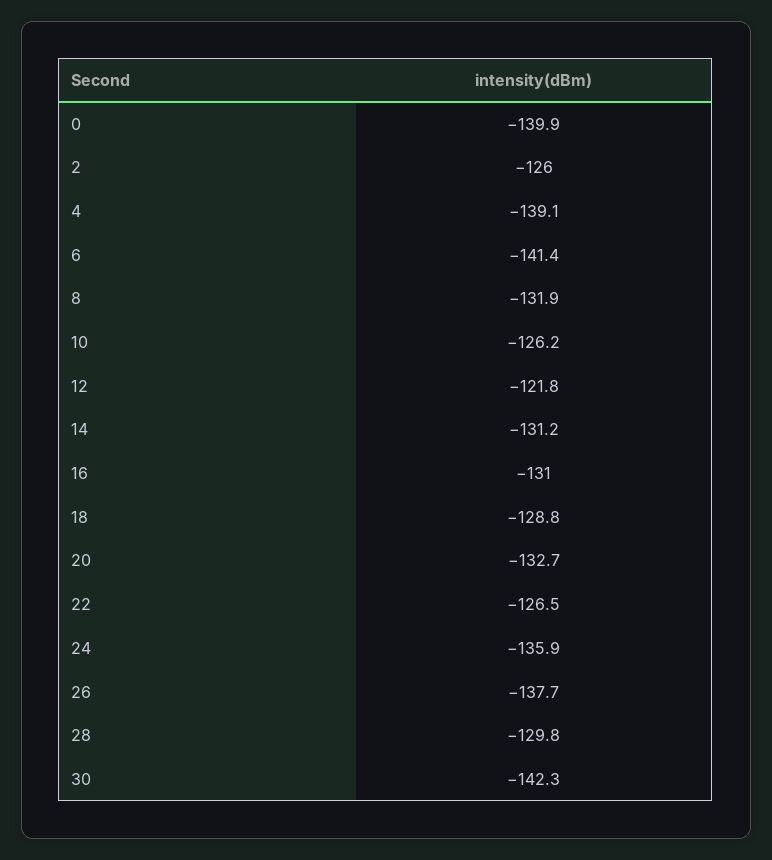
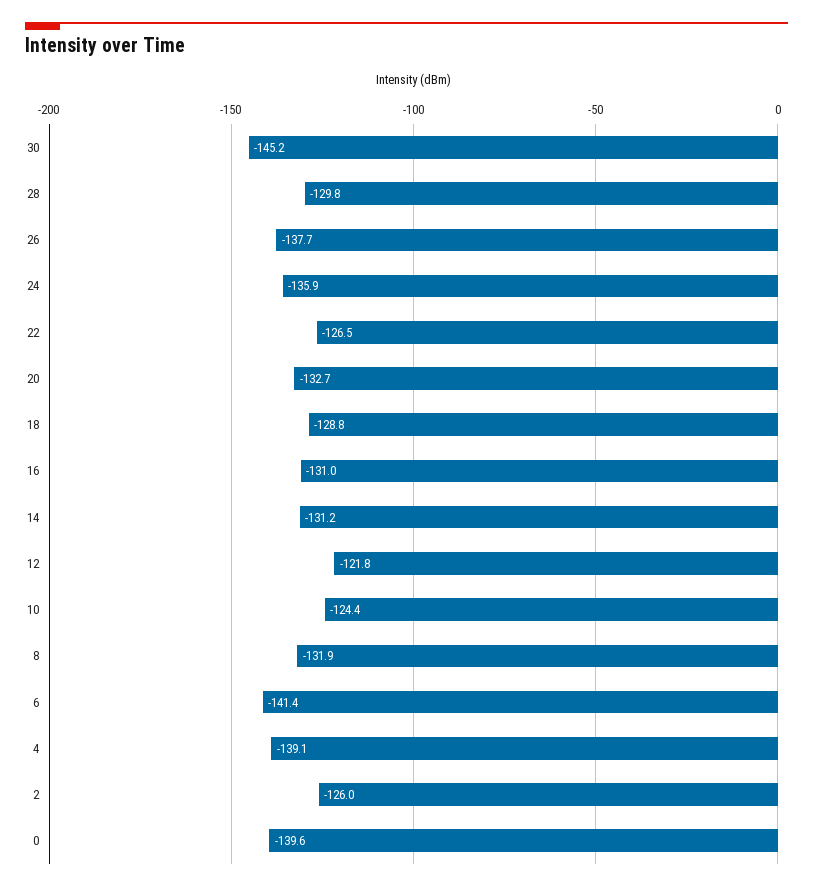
  {
-   "0": -139.9,
+   "0": -139.6,
    "2": -126,
    "4": -139.1,
    "6": -141.4,
    "8": -131.9,
-   "10": -126.2,
+   "10": -124.4,
    "12": -121.8,
    "14": -131.2,
    "16": -131,
    "18": -128.8,
    "20": -132.7,
    "22": -126.5,
    "24": -135.9,
    "26": -137.7,
    "28": -129.8,
-   "30": -142.3
+   "30": -145.2
  }

